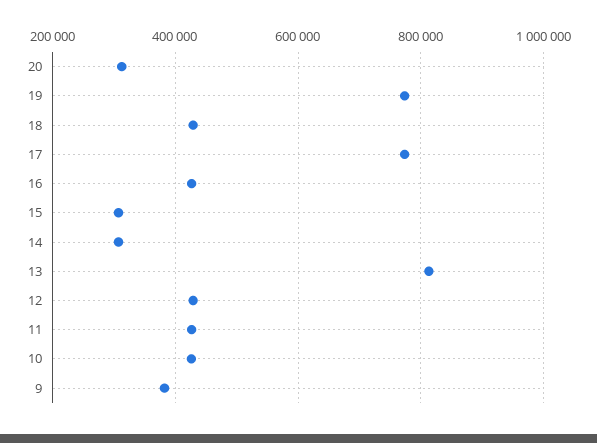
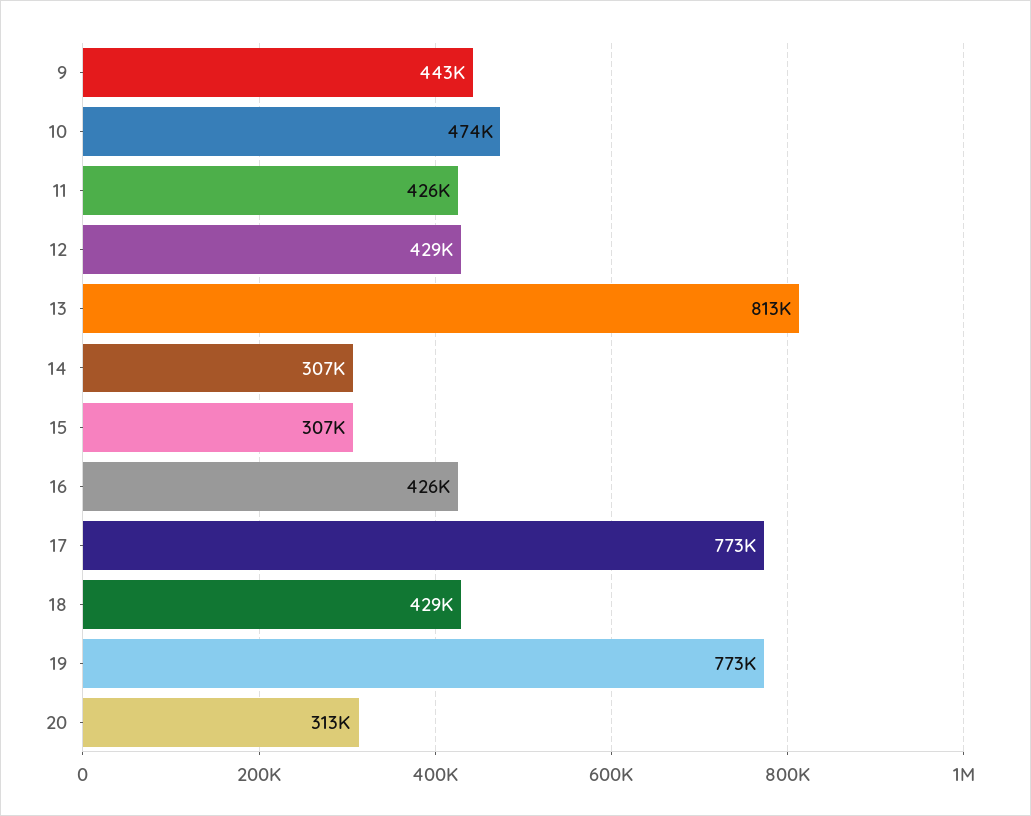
  {
    "20": 313000,
    "19": 773000,
    "18": 429000,
    "17": 773000,
    "16": 426000,
    "15": 307000,
    "14": 307000,
    "13": 813000,
    "12": 429000,
    "11": 426000,
-   "10": 420000,
+   "10": 474000,
-   "9": 380000
+   "9": 443000
  }

